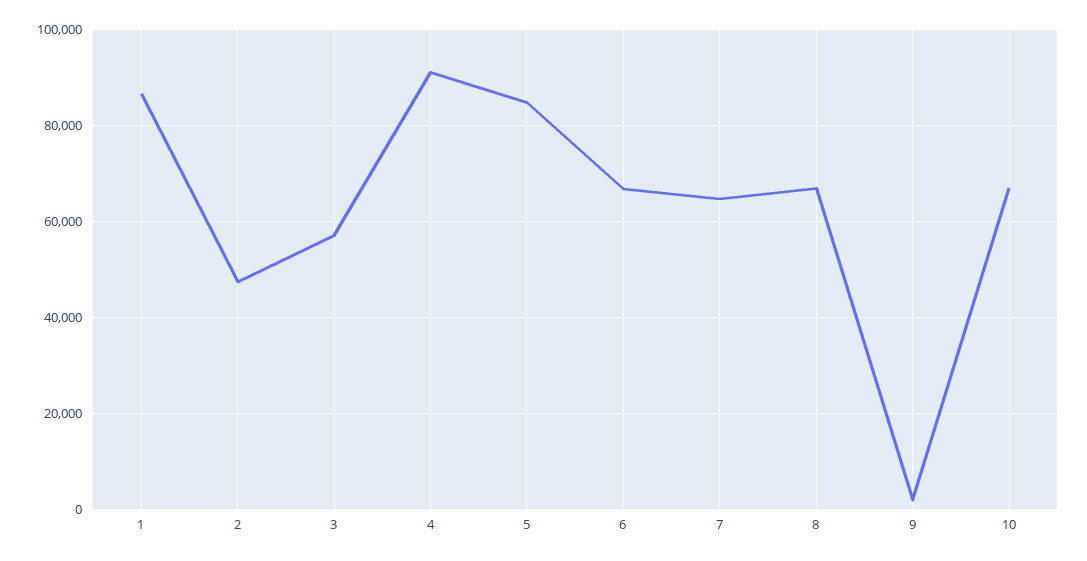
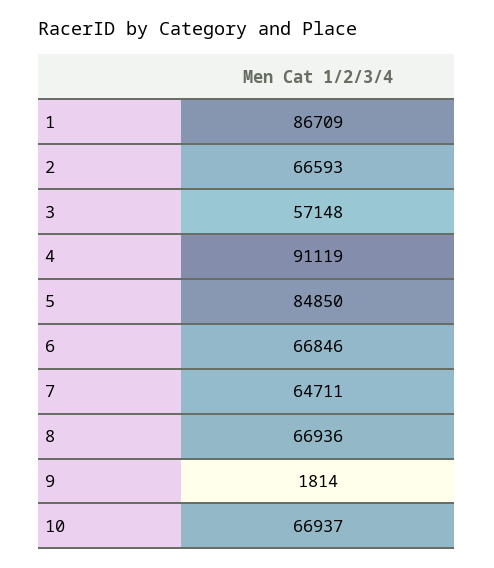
  {
    "1": 86709,
-   "2": 48000,
+   "2": 66593,
    "3": 57148,
    "4": 91119,
    "5": 84850,
    "6": 66846,
    "7": 64711,
    "8": 66936,
    "9": 1814,
    "10": 66937
  }

